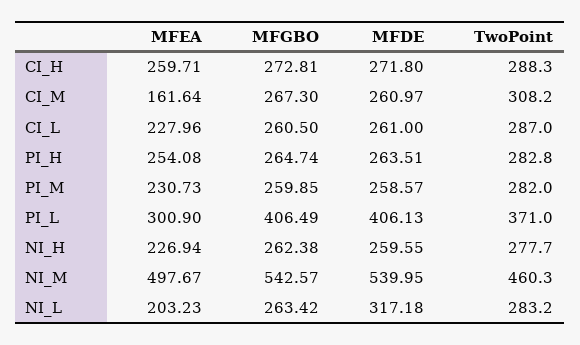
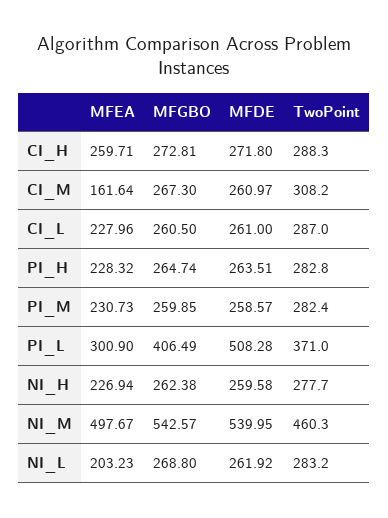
  {
    "MFEA": {
      "CI_H": 259.71,
      "CI_M": 161.64,
      "CI_L": 227.96,
-     "PI_H": 254.08,
+     "PI_H": 228.32,
      "PI_M": 230.73,
      "PI_L": 300.9,
      "NI_H": 226.94,
      "NI_M": 497.67,
      "NI_L": 203.23
    },
    "MFGBO": {
      "CI_H": 272.81,
      "CI_M": 267.3,
      "CI_L": 260.5,
      "PI_H": 264.74,
      "PI_M": 259.85,
      "PI_L": 406.49,
      "NI_H": 262.38,
      "NI_M": 542.57,
-     "NI_L": 263.42
+     "NI_L": 268.8
    },
    "MFDE": {
      "CI_H": 271.8,
      "CI_M": 260.97,
      "CI_L": 261,
      "PI_H": 263.51,
      "PI_M": 258.57,
-     "PI_L": 406.13,
+     "PI_L": 508.28,
-     "NI_H": 259.55,
+     "NI_H": 259.58,
      "NI_M": 539.95,
-     "NI_L": 317.18
+     "NI_L": 261.92
    },
    "TwoPoint": {
      "CI_H": 288.3,
      "CI_M": 308.2,
      "CI_L": 287,
      "PI_H": 282.8,
-     "PI_M": 282,
+     "PI_M": 282.4,
      "PI_L": 371,
      "NI_H": 277.7,
      "NI_M": 460.3,
      "NI_L": 283.2
    }
  }

